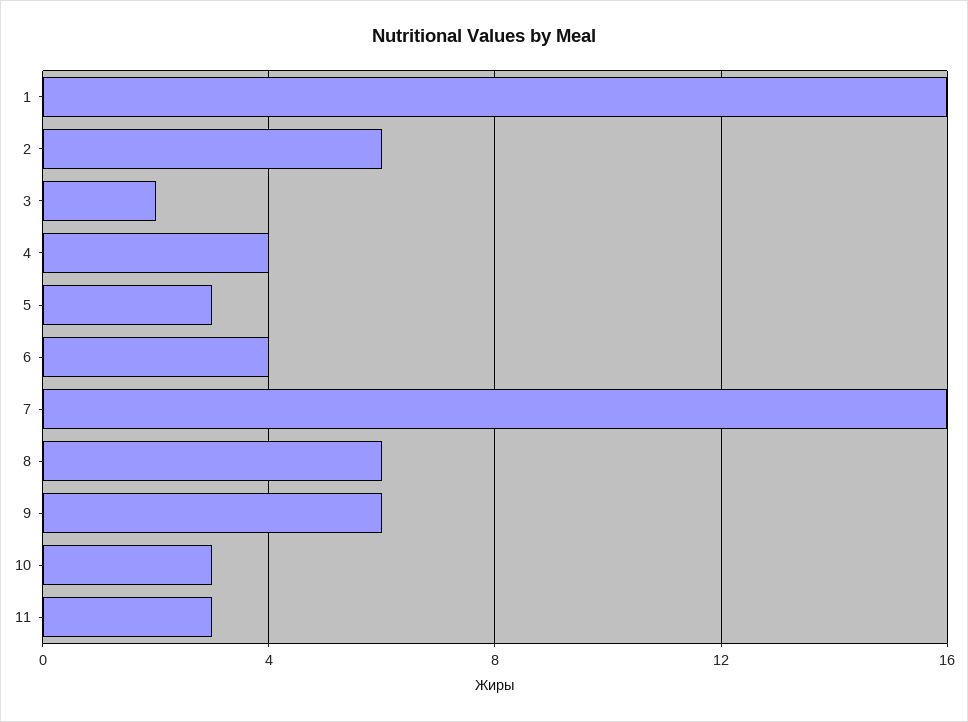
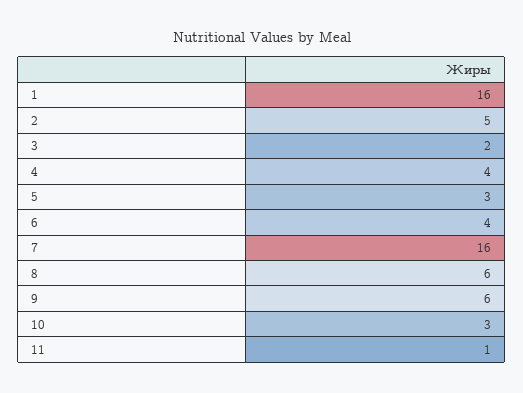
  {
    "1": 16,
-   "2": 6,
+   "2": 5,
    "3": 2,
    "4": 4,
    "5": 3,
    "6": 4,
    "7": 16,
    "8": 6,
    "9": 6,
    "10": 3,
-   "11": 3
+   "11": 1
  }

